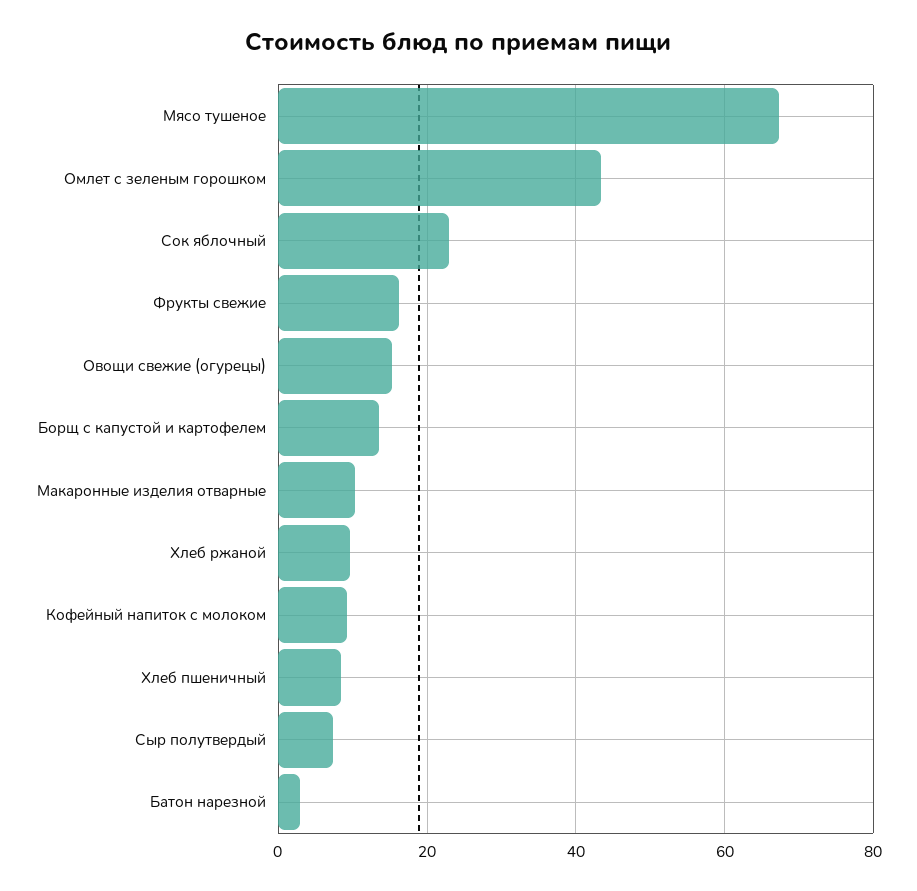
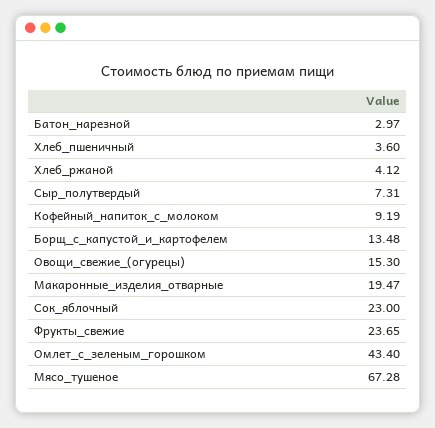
  {
    "Мясо тушеное": 67.28,
    "Омлет с зеленым горошком": 43.4,
    "Сок яблочный": 23,
-   "Фрукты свежие": 16,
+   "Фрукты свежие": 23.65,
    "Овощи свежие (огурецы)": 15.3,
    "Борщ с капустой и картофелем": 13.48,
-   "Макаронные изделия отварные": 10,
+   "Макаронные изделия отварные": 19.47,
-   "Хлеб ржаной": 10,
+   "Хлеб ржаной": 4.12,
    "Кофейный напиток с молоком": 9.19,
-   "Хлеб пшеничный": 8,
+   "Хлеб пшеничный": 3.6,
    "Сыр полутвердый": 7.31,
    "Батон нарезной": 2.97
  }

